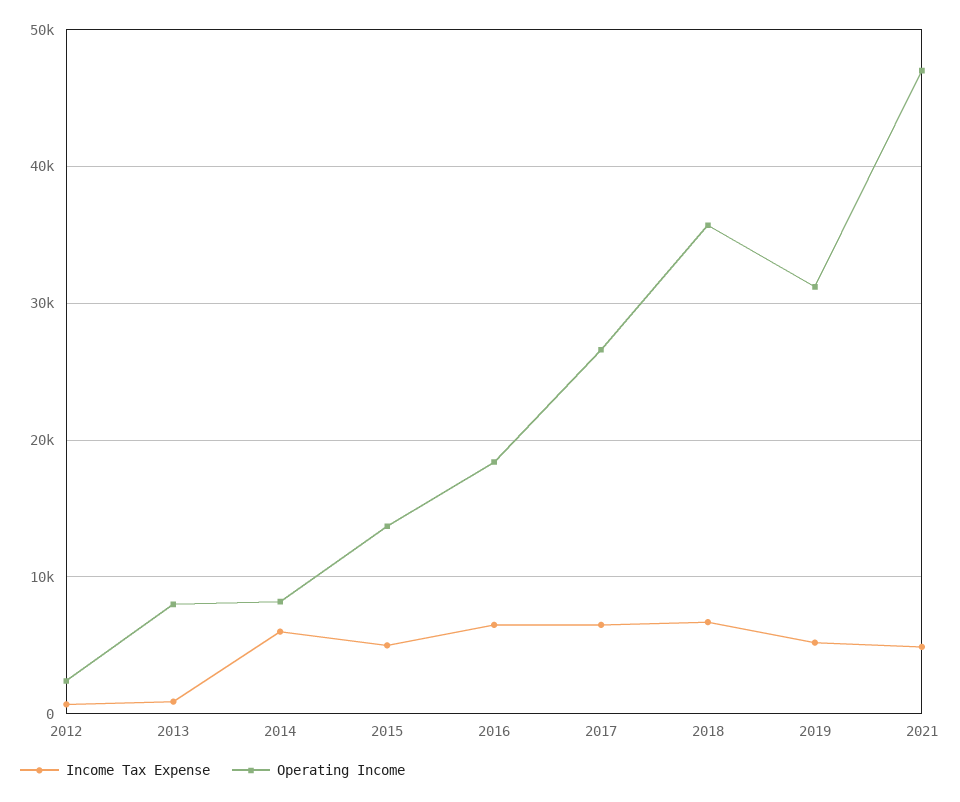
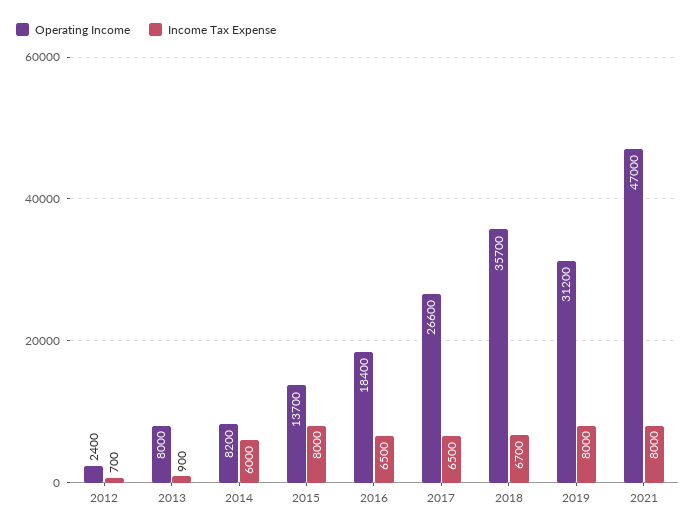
  {
    "Income Tax Expense": {
      "2012": 700,
      "2013": 900,
      "2014": 6000,
-     "2015": 5000,
+     "2015": 8000,
      "2016": 6500,
      "2017": 6500,
      "2018": 6700,
-     "2019": 5000,
+     "2019": 8000,
-     "2021": 5000
+     "2021": 8000
    },
    "Operating Income": {
      "2012": 2400,
      "2013": 8000,
      "2014": 8200,
      "2015": 13700,
      "2016": 18400,
      "2017": 26600,
      "2018": 35700,
      "2019": 31200,
      "2021": 47000
    }
  }

